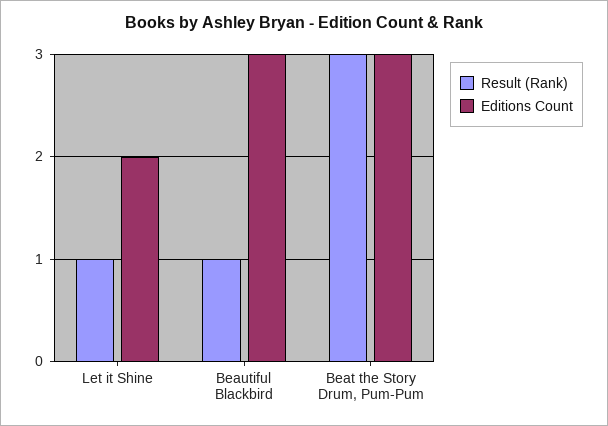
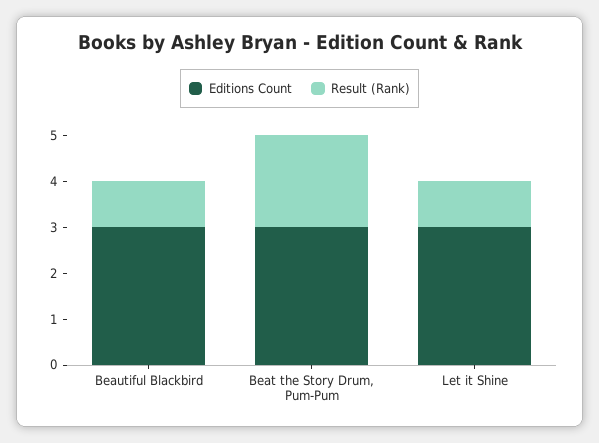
  {
    "Result (Rank)": {
      "Let it Shine": 1,
      "Beautiful Blackbird": 1,
-     "Beat the Story Drum, Pum-Pum": 3
+     "Beat the Story Drum, Pum-Pum": 2
    },
    "Editions Count": {
-     "Let it Shine": 2,
+     "Let it Shine": 3,
      "Beautiful Blackbird": 3,
      "Beat the Story Drum, Pum-Pum": 3
    }
  }

